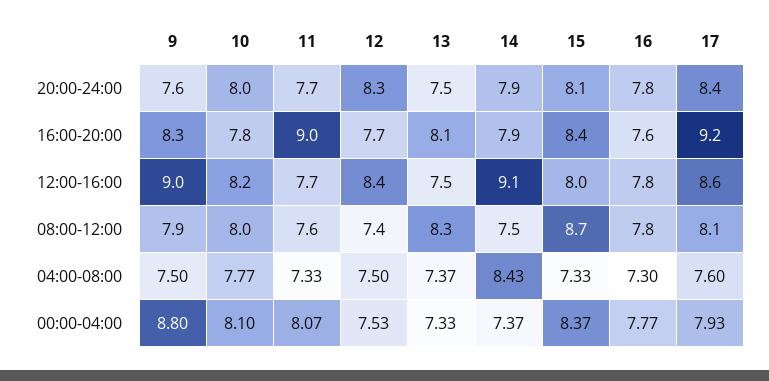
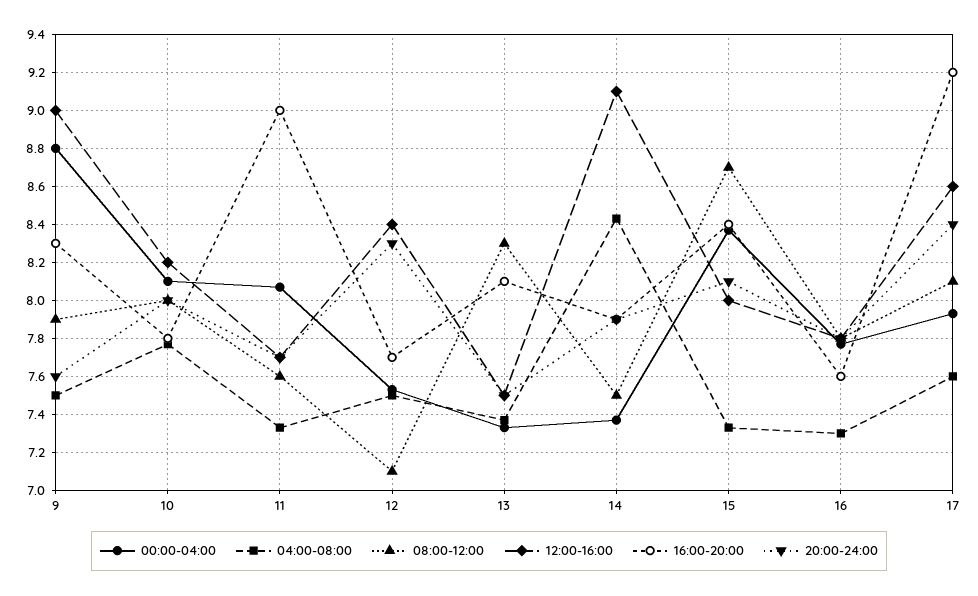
  {
    "20:00-24:00": {
      "9": 7.6,
      "10": 8,
      "11": 7.7,
      "12": 8.3,
      "13": 7.5,
      "14": 7.9,
      "15": 8.1,
      "16": 7.8,
      "17": 8.4
    },
    "16:00-20:00": {
      "9": 8.3,
      "10": 7.8,
      "11": 9,
      "12": 7.7,
      "13": 8.1,
      "14": 7.9,
      "15": 8.4,
      "16": 7.6,
      "17": 9.2
    },
    "12:00-16:00": {
      "9": 9,
      "10": 8.2,
      "11": 7.7,
      "12": 8.4,
      "13": 7.5,
      "14": 9.1,
      "15": 8,
      "16": 7.8,
      "17": 8.6
    },
    "08:00-12:00": {
      "9": 7.9,
      "10": 8,
      "11": 7.6,
-     "12": 7.4,
+     "12": 7.1,
      "13": 8.3,
      "14": 7.5,
      "15": 8.7,
      "16": 7.8,
      "17": 8.1
    },
    "04:00-08:00": {
      "9": 7.5,
      "10": 7.77,
      "11": 7.33,
      "12": 7.5,
      "13": 7.37,
      "14": 8.43,
      "15": 7.33,
      "16": 7.3,
      "17": 7.6
    },
    "00:00-04:00": {
      "9": 8.8,
      "10": 8.1,
      "11": 8.07,
      "12": 7.53,
      "13": 7.33,
      "14": 7.37,
      "15": 8.37,
      "16": 7.77,
      "17": 7.93
    }
  }

